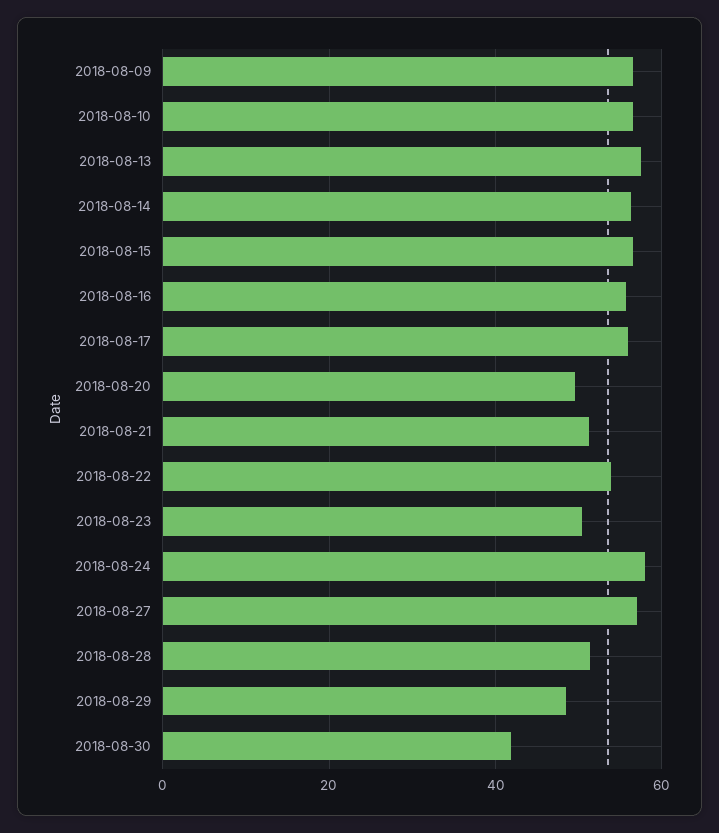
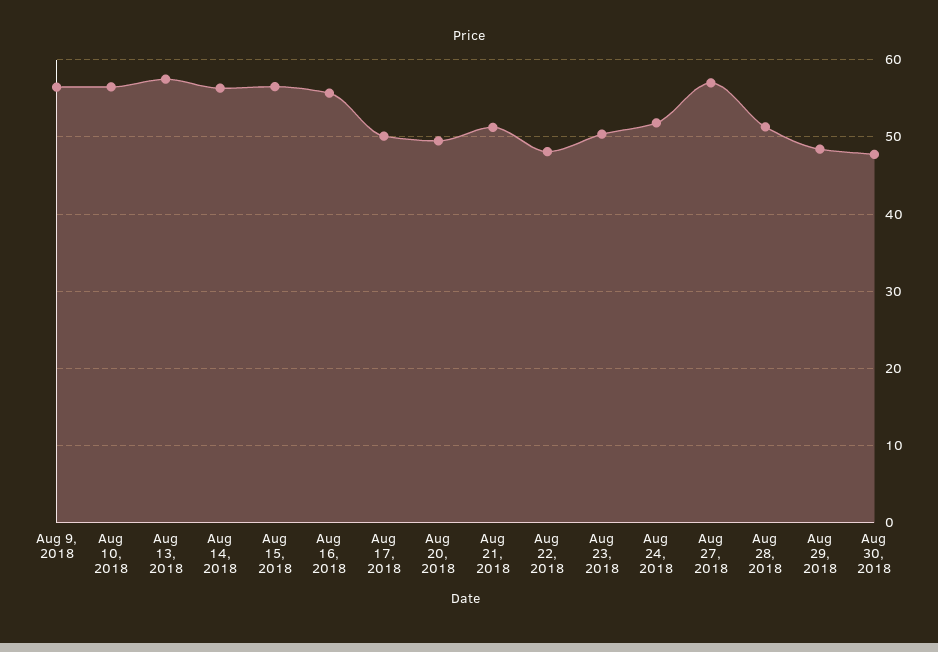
  {
    "2018-08-09": 56,
    "2018-08-10": 56,
    "2018-08-13": 57,
    "2018-08-14": 56,
    "2018-08-15": 57,
    "2018-08-16": 56,
-   "2018-08-17": 56,
+   "2018-08-17": 50,
    "2018-08-20": 50,
    "2018-08-21": 51,
-   "2018-08-22": 54,
+   "2018-08-22": 48,
    "2018-08-23": 50,
-   "2018-08-24": 58,
+   "2018-08-24": 52,
    "2018-08-27": 57,
    "2018-08-28": 51,
    "2018-08-29": 48,
-   "2018-08-30": 42
+   "2018-08-30": 48
  }

